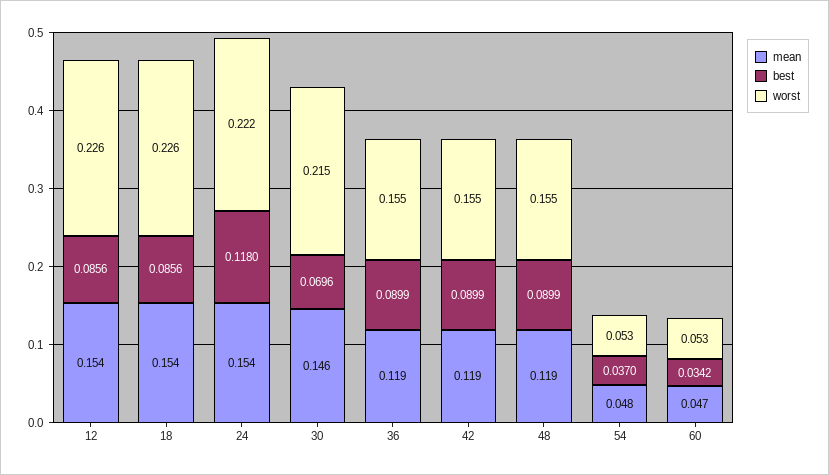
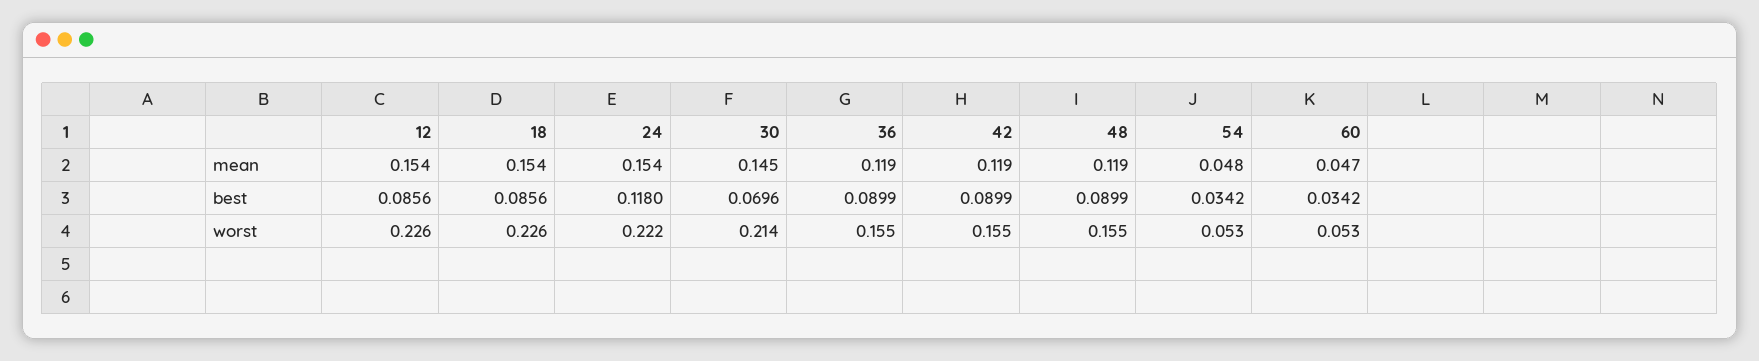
  {
    "mean": {
      "12": 0.154,
      "18": 0.154,
      "24": 0.154,
-     "30": 0.146,
+     "30": 0.145,
      "36": 0.119,
      "42": 0.119,
      "48": 0.119,
      "54": 0.048,
      "60": 0.047
    },
    "best": {
      "12": 0.0856,
      "18": 0.0856,
      "24": 0.118,
      "30": 0.0696,
      "36": 0.0899,
      "42": 0.0899,
      "48": 0.0899,
-     "54": 0.037,
+     "54": 0.0342,
      "60": 0.0342
    },
    "worst": {
      "12": 0.226,
      "18": 0.226,
      "24": 0.222,
-     "30": 0.215,
+     "30": 0.214,
      "36": 0.155,
      "42": 0.155,
      "48": 0.155,
      "54": 0.053,
      "60": 0.053
    }
  }

